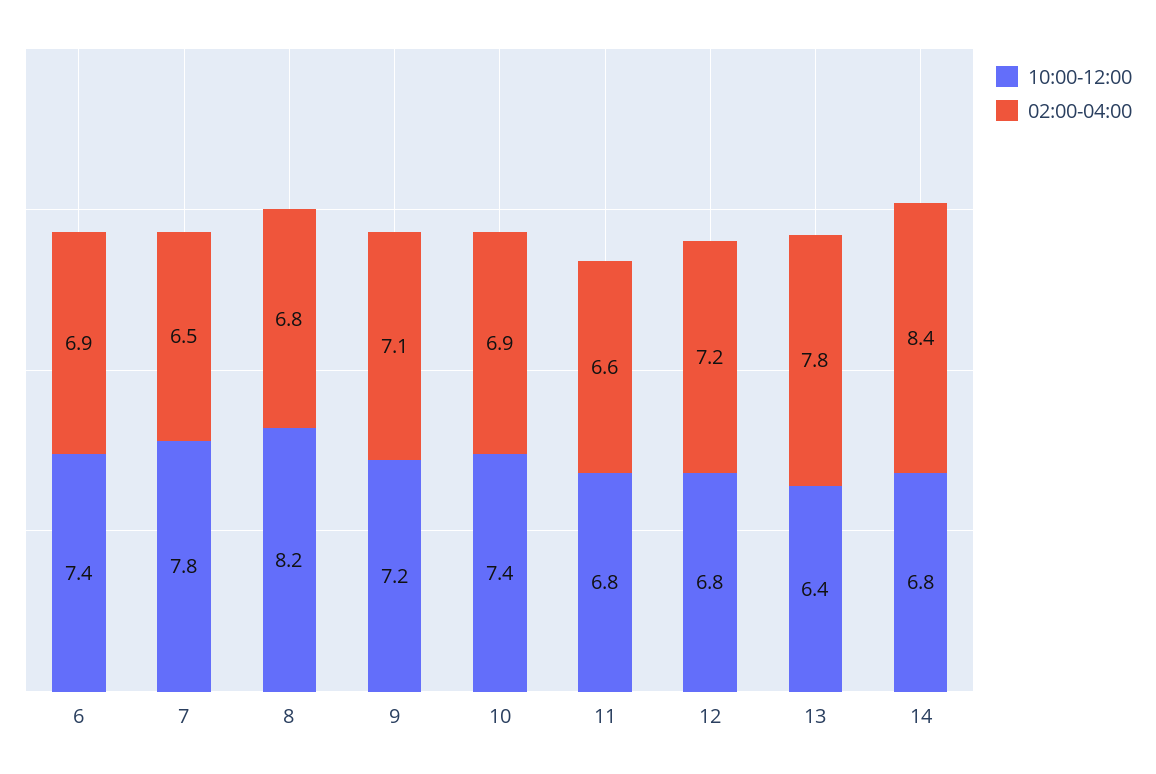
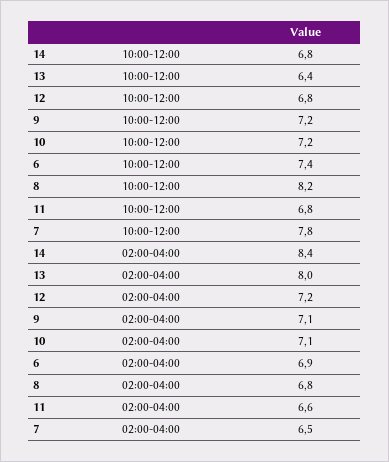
  {
    "10:00-12:00": {
      "6": 7.4,
      "7": 7.8,
      "8": 8.2,
      "9": 7.2,
-     "10": 7.4,
+     "10": 7.2,
      "11": 6.8,
      "12": 6.8,
      "13": 6.4,
      "14": 6.8
    },
    "02:00-04:00": {
      "6": 6.9,
      "7": 6.5,
      "8": 6.8,
      "9": 7.1,
-     "10": 6.9,
+     "10": 7.1,
      "11": 6.6,
      "12": 7.2,
-     "13": 7.8,
+     "13": 8,
      "14": 8.4
    }
  }

